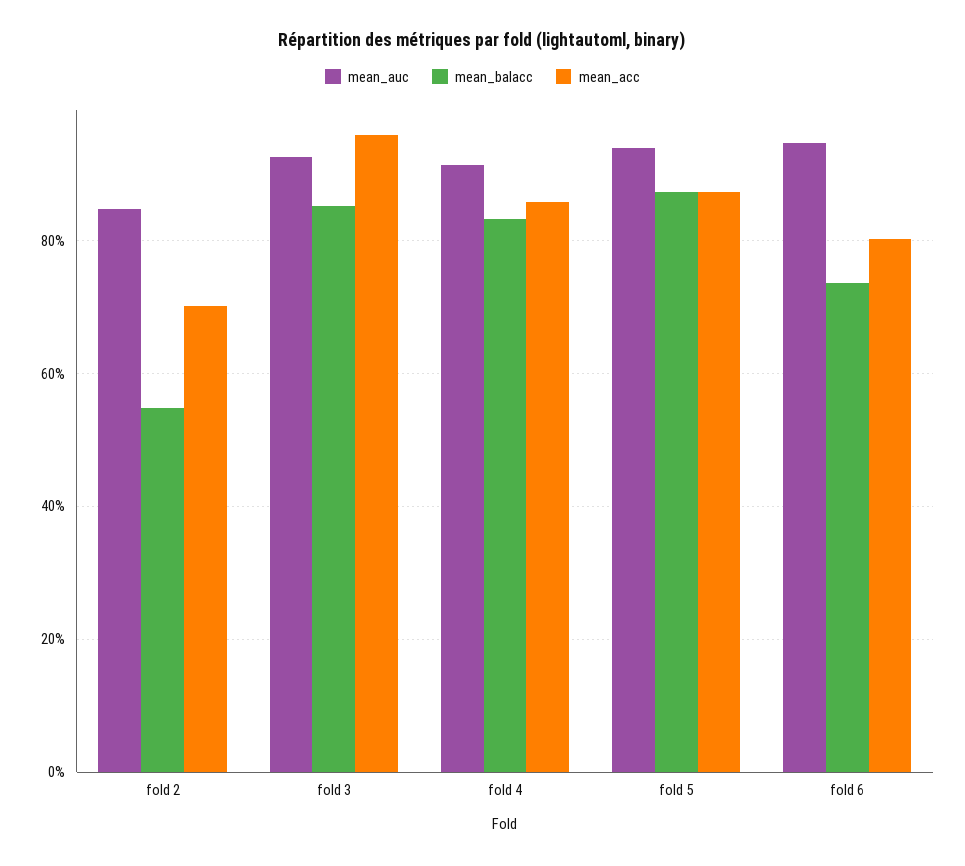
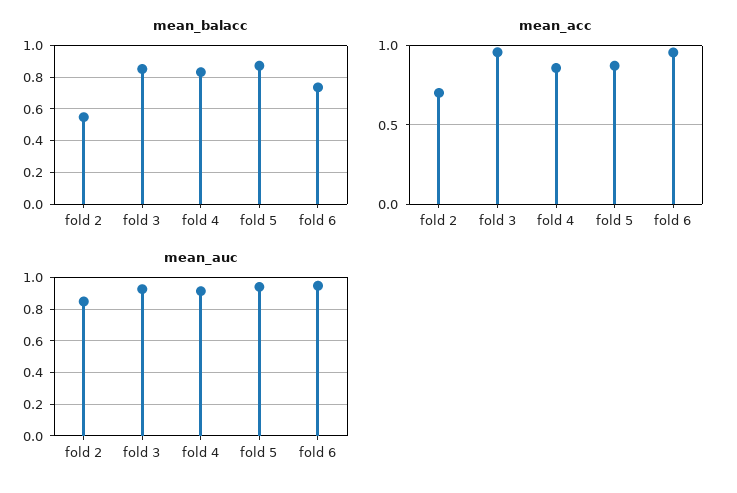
  {
    "mean_auc": {
      "fold 2": 0.84,
      "fold 3": 0.92,
      "fold 4": 0.92,
      "fold 5": 0.94,
      "fold 6": 0.94
    },
    "mean_balacc": {
      "fold 2": 0.54,
      "fold 3": 0.86,
      "fold 4": 0.84,
      "fold 5": 0.88,
      "fold 6": 0.74
    },
    "mean_acc": {
      "fold 2": 0.7,
      "fold 3": 0.96,
      "fold 4": 0.86,
      "fold 5": 0.88,
-     "fold 6": 0.8
+     "fold 6": 0.95
    }
  }

